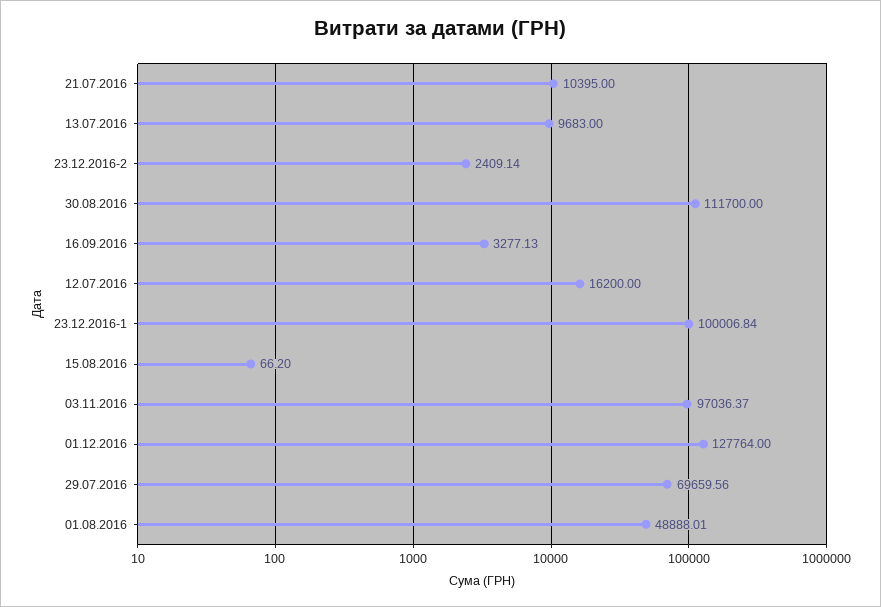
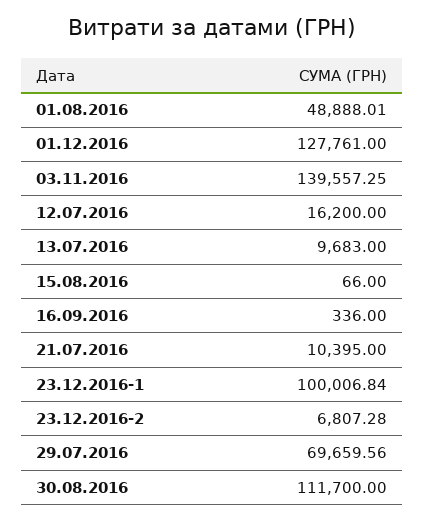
  {
    "21.07.2016": 10395,
    "13.07.2016": 9683,
-   "23.12.2016-2": 2409.14,
+   "23.12.2016-2": 6807.28,
    "30.08.2016": 111700,
-   "16.09.2016": 3277.13,
+   "16.09.2016": 336,
    "12.07.2016": 16200,
    "23.12.2016-1": 100006.84,
-   "15.08.2016": 66.2,
+   "15.08.2016": 66,
-   "03.11.2016": 97036.37,
+   "03.11.2016": 139557.25,
-   "01.12.2016": 127764,
+   "01.12.2016": 127761,
    "29.07.2016": 69659.56,
    "01.08.2016": 48888.01
  }

